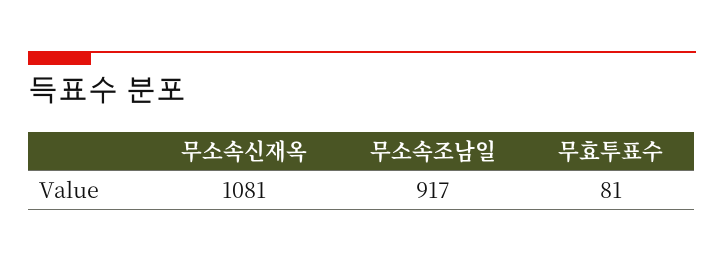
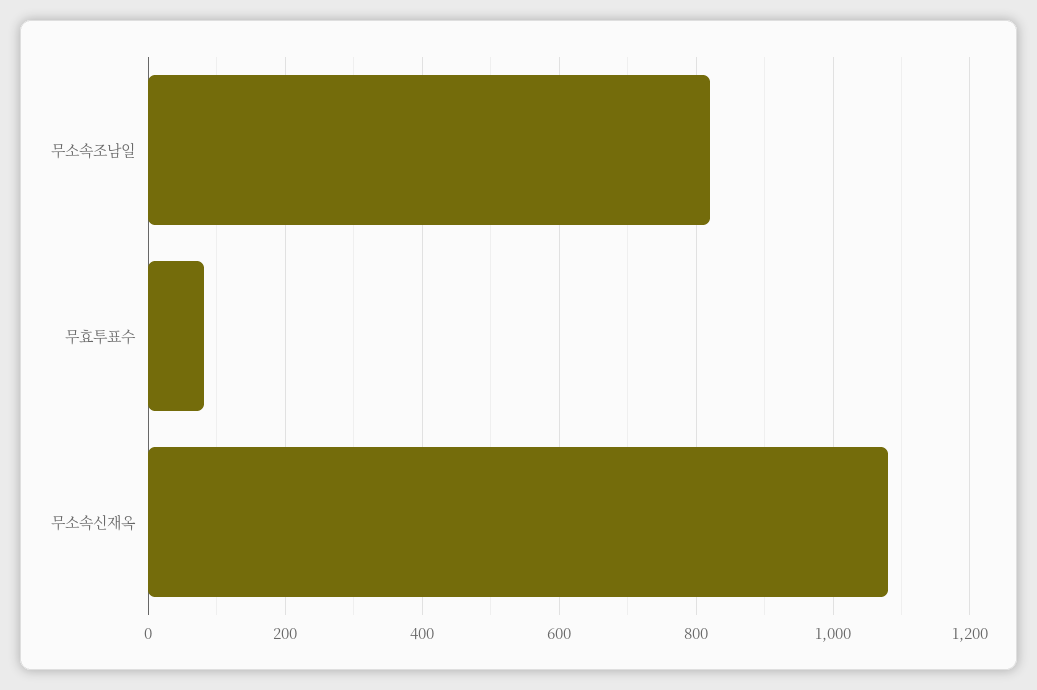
  {
    "무소속신재옥": 1081,
-   "무소속조남일": 917,
+   "무소속조남일": 820,
    "무효투표수": 81
  }

